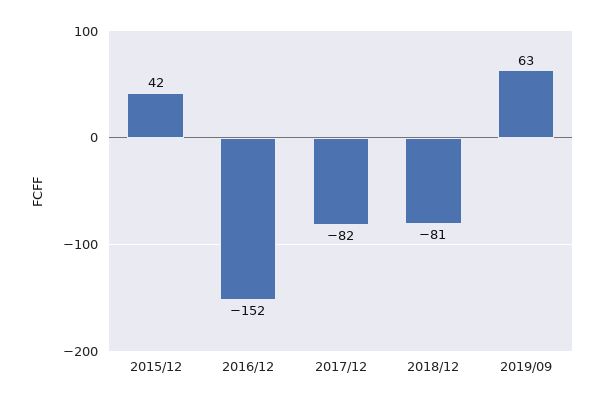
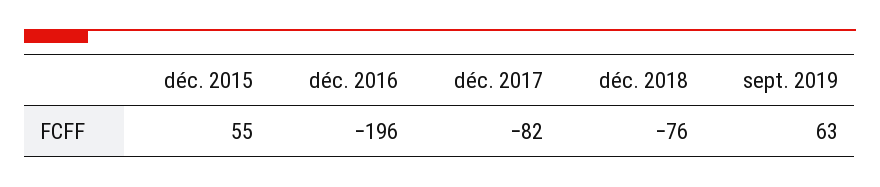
  {
-   "2015/12": 42,
+   "2015/12": 55,
-   "2016/12": -152,
+   "2016/12": -196,
    "2017/12": -82,
-   "2018/12": -81,
+   "2018/12": -76,
    "2019/09": 63
  }

